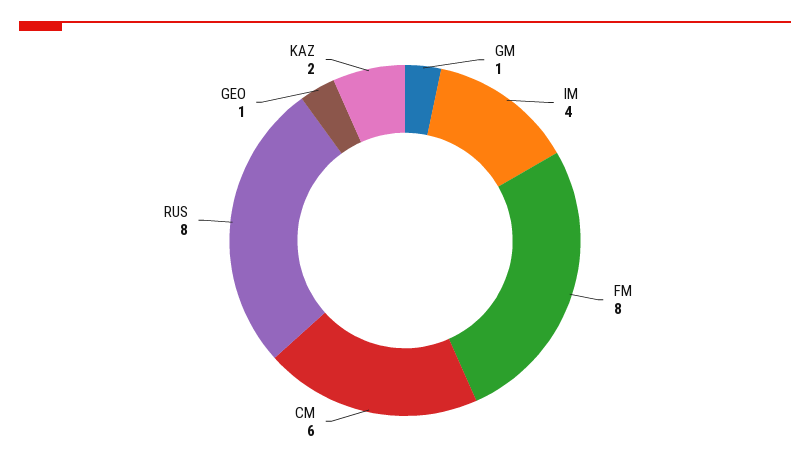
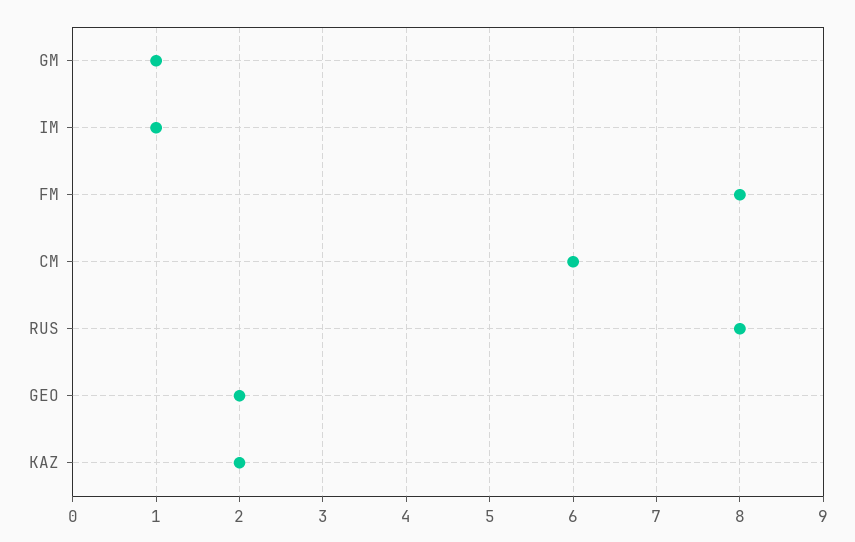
  {
    "GM": 1,
-   "IM": 4,
+   "IM": 1,
    "FM": 8,
    "CM": 6,
    "RUS": 8,
-   "GEO": 1,
+   "GEO": 2,
    "KAZ": 2
  }

